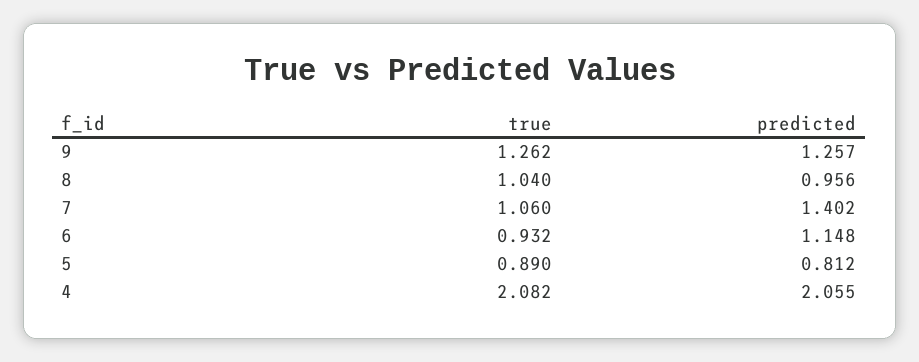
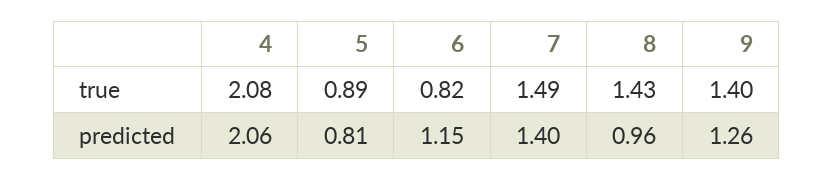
  {
    "true": {
-     "9": 1.262,
+     "9": 1.4,
-     "8": 1.04,
+     "8": 1.43,
-     "7": 1.06,
+     "7": 1.49,
-     "6": 0.932,
+     "6": 0.82,
      "5": 0.89,
      "4": 2.082
    },
    "predicted": {
      "9": 1.257,
      "8": 0.956,
      "7": 1.402,
      "6": 1.148,
      "5": 0.812,
      "4": 2.055
    }
  }

